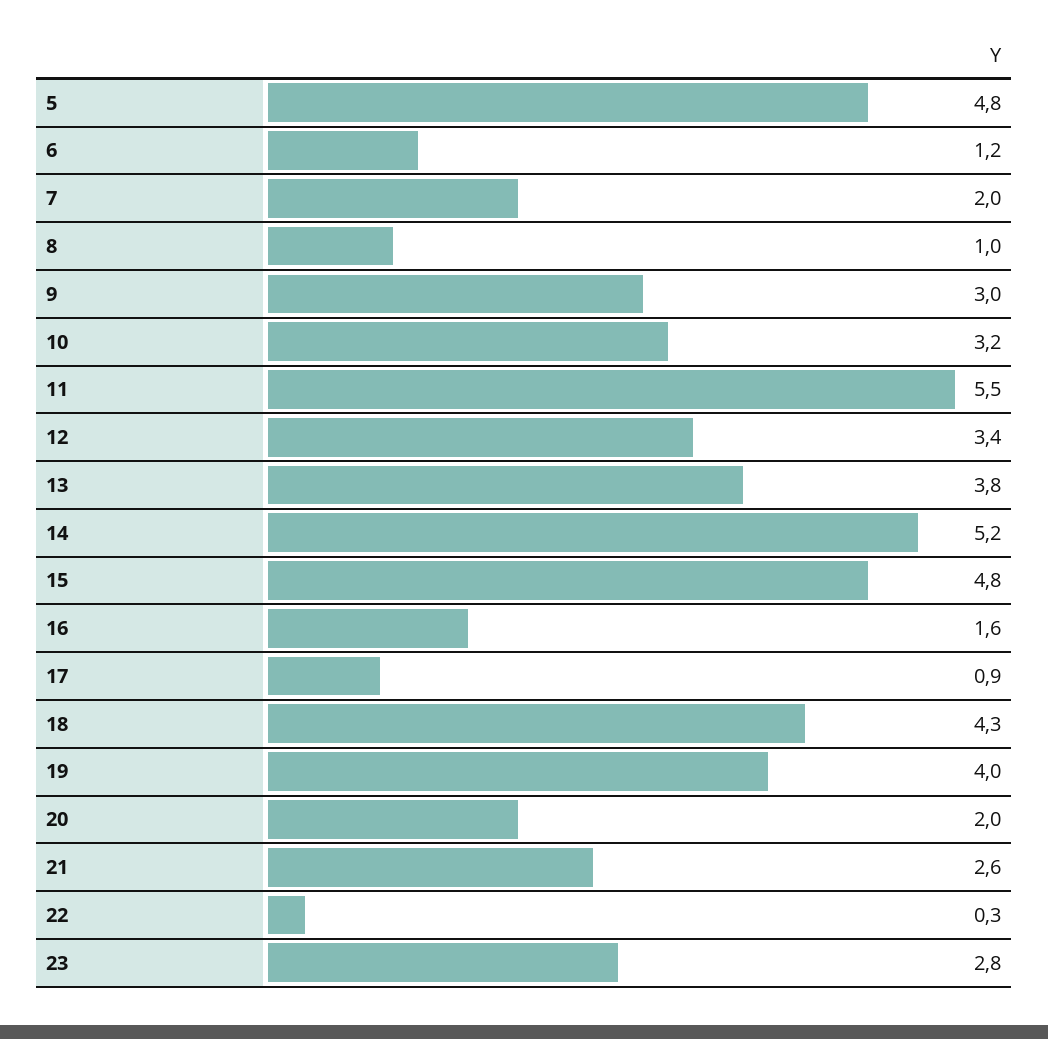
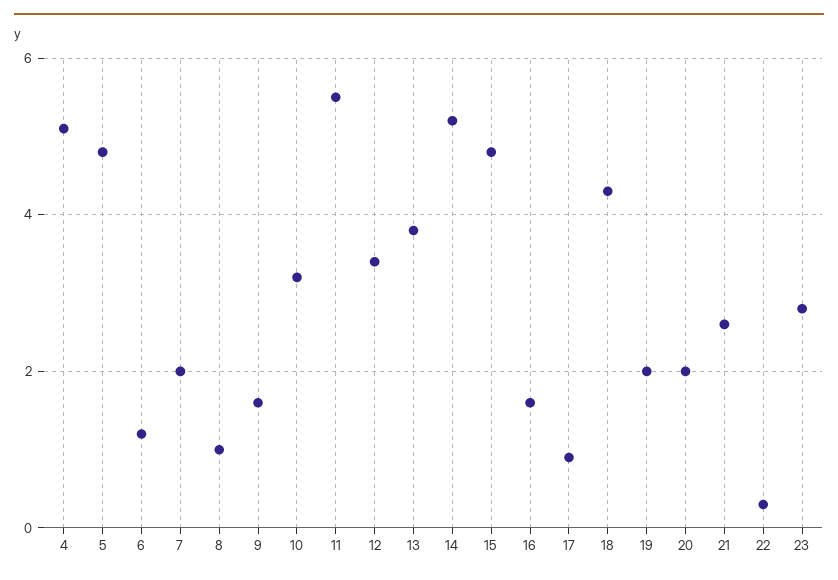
  {
    "5": 4.8,
    "6": 1.2,
    "7": 2,
    "8": 1,
-   "9": 3,
+   "9": 1.5,
    "10": 3.2,
    "11": 5.5,
    "12": 3.4,
    "13": 3.8,
    "14": 5.2,
    "15": 4.8,
    "16": 1.6,
    "17": 0.9,
    "18": 4.3,
-   "19": 4,
+   "19": 2,
    "20": 2,
    "21": 2.6,
    "22": 0.3,
-   "23": 2.8
+   "23": 2.8,
+   "4": 5
  }

